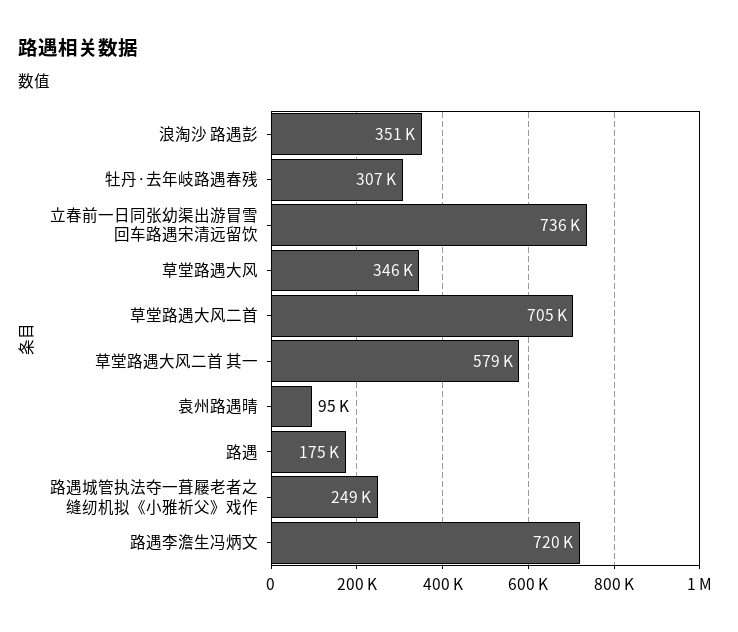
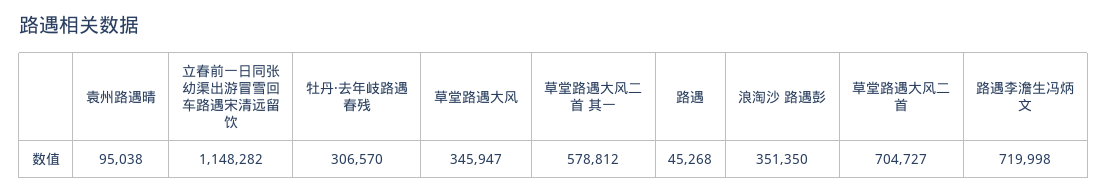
  {
    "浪淘沙 路遇彭": 351350,
    "牡丹·去年岐路遇春残": 306570,
-   "立春前一日同张幼渠出游冒雪回车路遇宋清远留饮": 736000,
+   "立春前一日同张幼渠出游冒雪回车路遇宋清远留饮": 1148282,
    "草堂路遇大风": 345947,
    "草堂路遇大风二首": 704727,
    "草堂路遇大风二首 其一": 578812,
    "袁州路遇晴": 95038,
-   "路遇": 175000,
+   "路遇": 45268,
-   "路遇城管执法夺一葺屦老者之缝纫机拟《小雅祈父》戏作": 249000,
    "路遇李澹生冯炳文": 719998
  }

